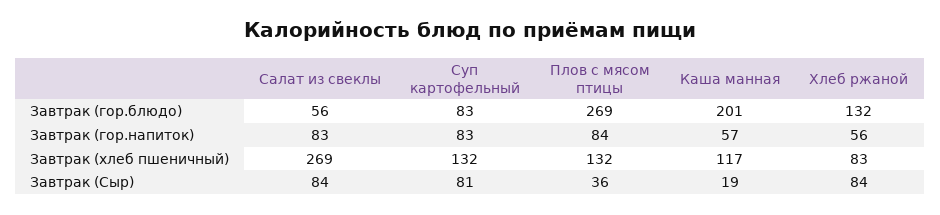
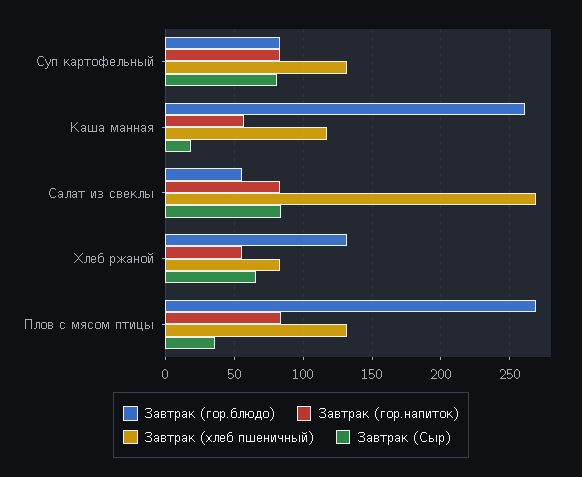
  {
    "Завтрак (гор.блюдо)": {
      "Салат из свеклы": 56,
      "Суп картофельный": 83,
      "Плов с мясом птицы": 269,
-     "Каша манная": 201,
+     "Каша манная": 260,
      "Хлеб ржаной": 132
    },
    "Завтрак (гор.напиток)": {
      "Салат из свеклы": 83,
      "Суп картофельный": 83,
      "Плов с мясом птицы": 84,
      "Каша манная": 57,
      "Хлеб ржаной": 56
    },
    "Завтрак (хлеб пшеничный)": {
      "Салат из свеклы": 269,
      "Суп картофельный": 132,
      "Плов с мясом птицы": 132,
      "Каша манная": 117,
      "Хлеб ржаной": 83
    },
    "Завтрак (Сыр)": {
      "Салат из свеклы": 84,
      "Суп картофельный": 81,
      "Плов с мясом птицы": 36,
      "Каша манная": 19,
-     "Хлеб ржаной": 84
+     "Хлеб ржаной": 65
    }
  }

